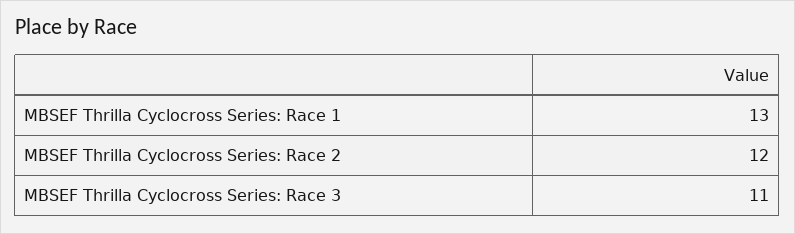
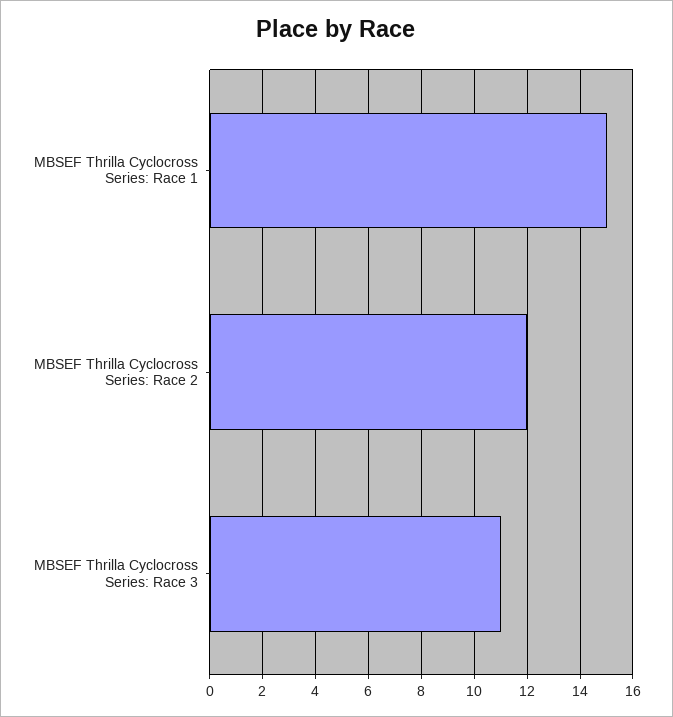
  {
-   "MBSEF Thrilla Cyclocross Series: Race 1": 13,
+   "MBSEF Thrilla Cyclocross Series: Race 1": 15,
    "MBSEF Thrilla Cyclocross Series: Race 2": 12,
    "MBSEF Thrilla Cyclocross Series: Race 3": 11
  }

